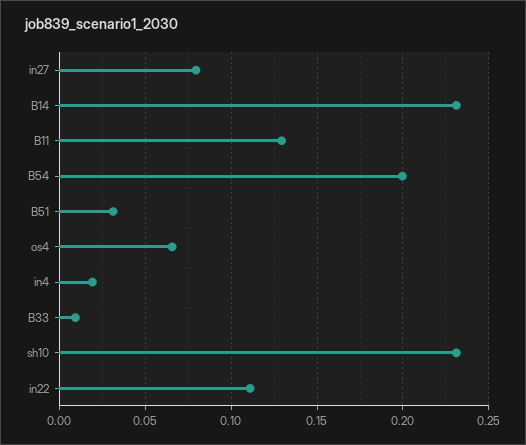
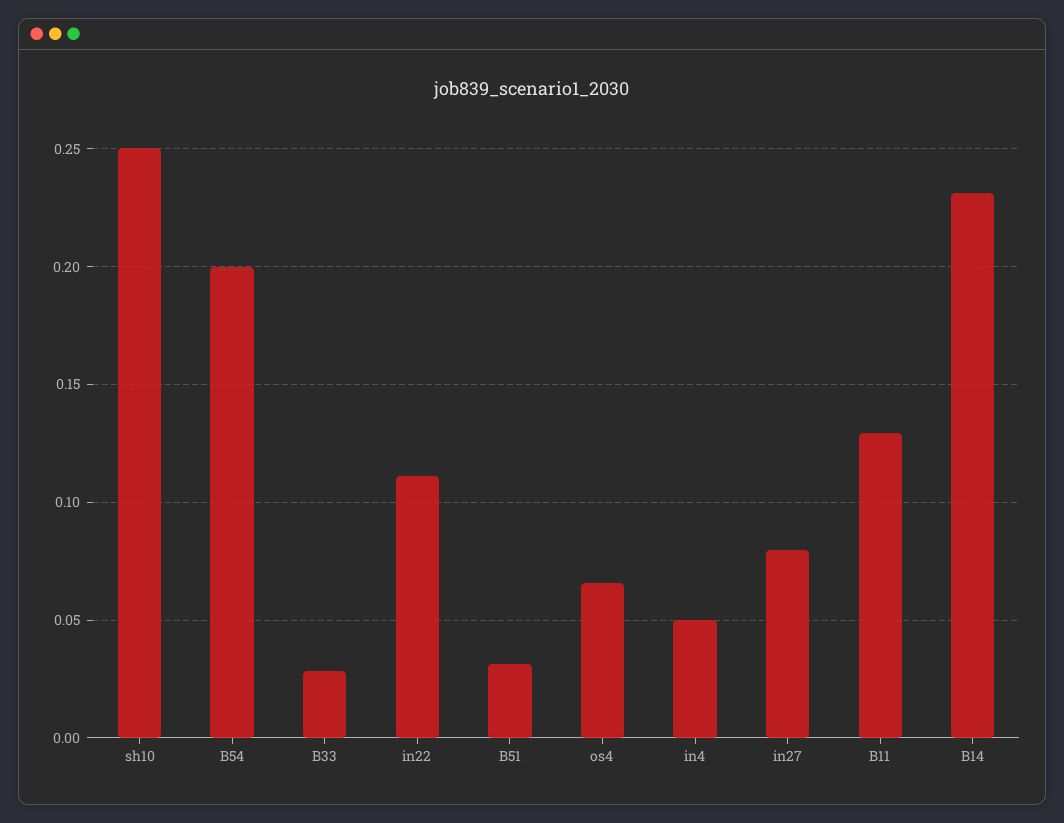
  {
    "in27": 0.08,
    "B14": 0.23,
    "B11": 0.13,
    "B54": 0.2,
    "B51": 0.03,
    "os4": 0.065,
-   "in4": 0.02,
+   "in4": 0.05,
-   "B33": 0.01,
+   "B33": 0.03,
-   "sh10": 0.23,
+   "sh10": 0.25,
    "in22": 0.11
  }

